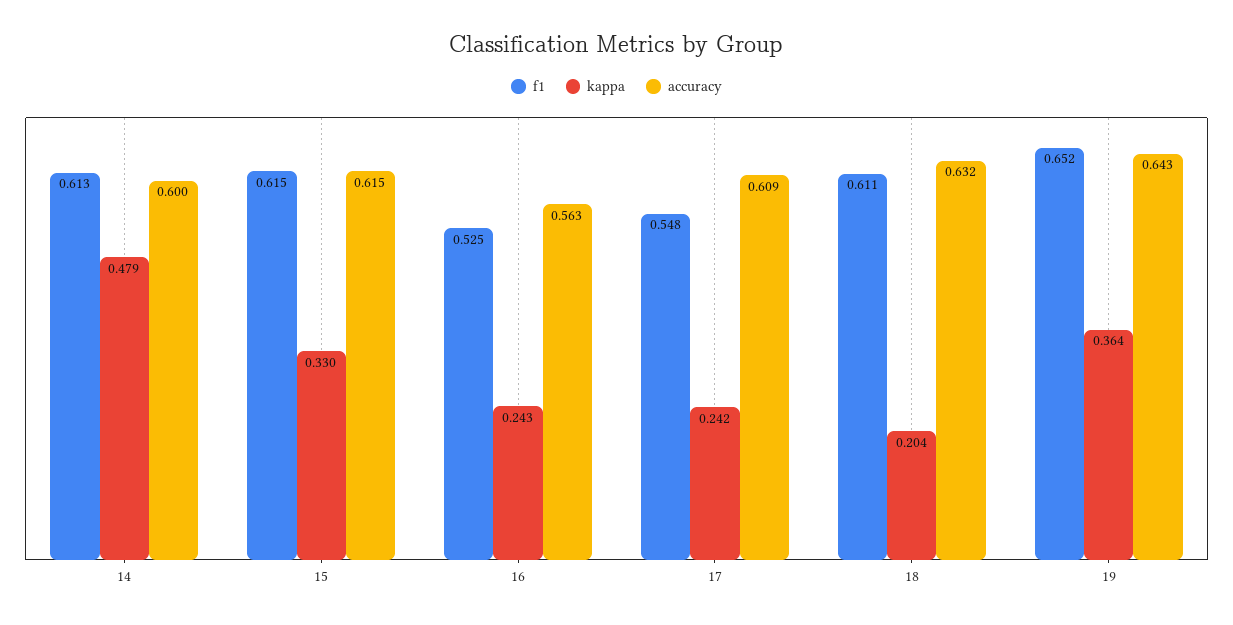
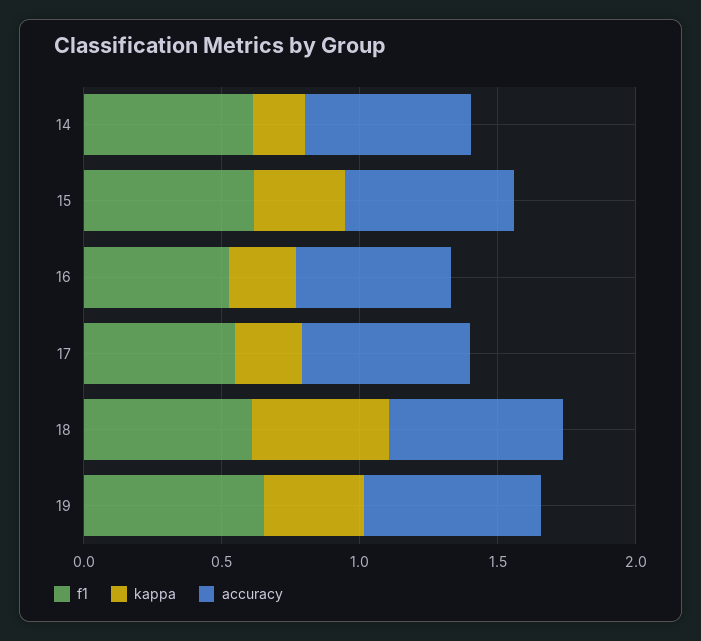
  {
    "f1": {
      "14": 0.613,
      "15": 0.615,
      "16": 0.525,
      "17": 0.548,
      "18": 0.611,
      "19": 0.652
    },
    "kappa": {
-     "14": 0.479,
+     "14": 0.2,
      "15": 0.33,
      "16": 0.243,
      "17": 0.242,
-     "18": 0.204,
+     "18": 0.5,
      "19": 0.364
    },
    "accuracy": {
      "14": 0.6,
      "15": 0.615,
      "16": 0.563,
      "17": 0.609,
      "18": 0.632,
      "19": 0.643
    }
  }

